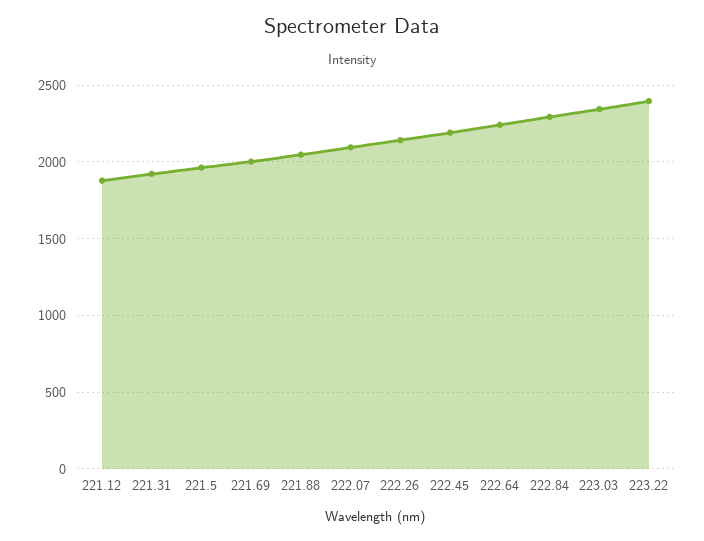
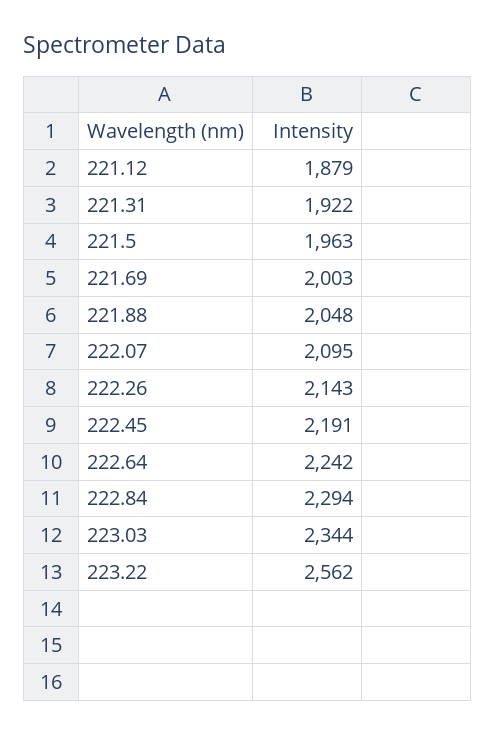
  {
    "221.12": 1879,
    "221.31": 1922,
    "221.5": 1963,
    "221.69": 2003,
    "221.88": 2048,
    "222.07": 2095,
    "222.26": 2143,
    "222.45": 2191,
    "222.64": 2242,
    "222.84": 2294,
    "223.03": 2344,
-   "223.22": 2400
+   "223.22": 2562
  }

